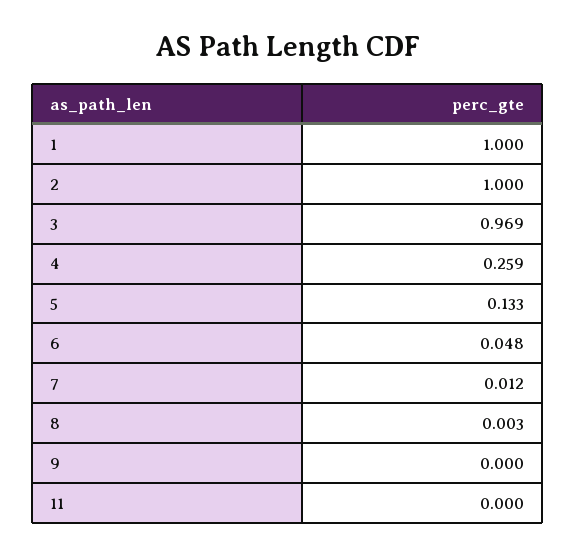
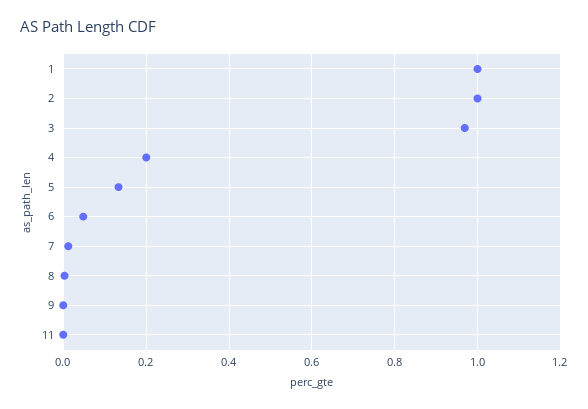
  {
    "1": 1,
    "2": 1,
    "3": 0.969,
-   "4": 0.259,
+   "4": 0.2,
    "5": 0.133,
    "6": 0.048,
    "7": 0.012,
    "8": 0.003,
    "9": 0,
    "11": 0
  }

